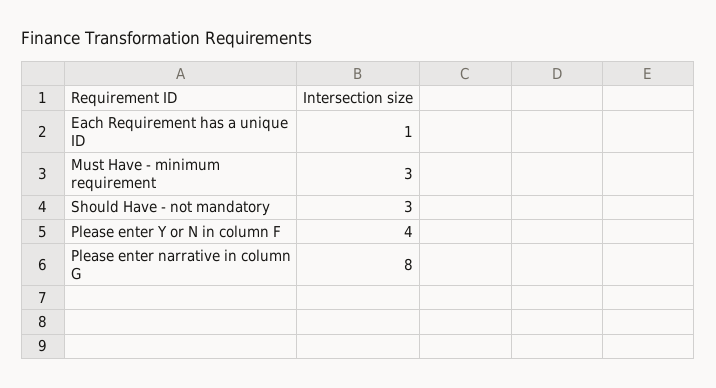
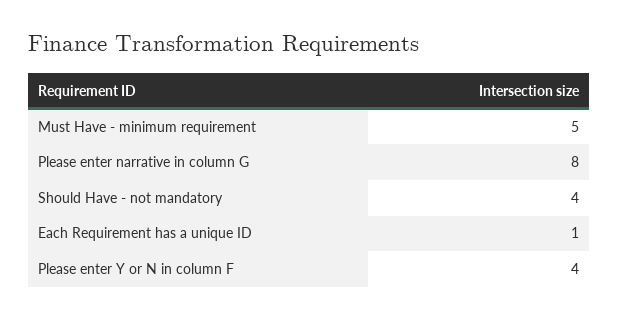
  {
    "Each Requirement has a unique ID": 1,
-   "Must Have - minimum requirement": 3,
+   "Must Have - minimum requirement": 5,
-   "Should Have - not mandatory": 3,
+   "Should Have - not mandatory": 4,
    "Please enter Y or N in column F": 4,
    "Please enter narrative in column G": 8
  }

